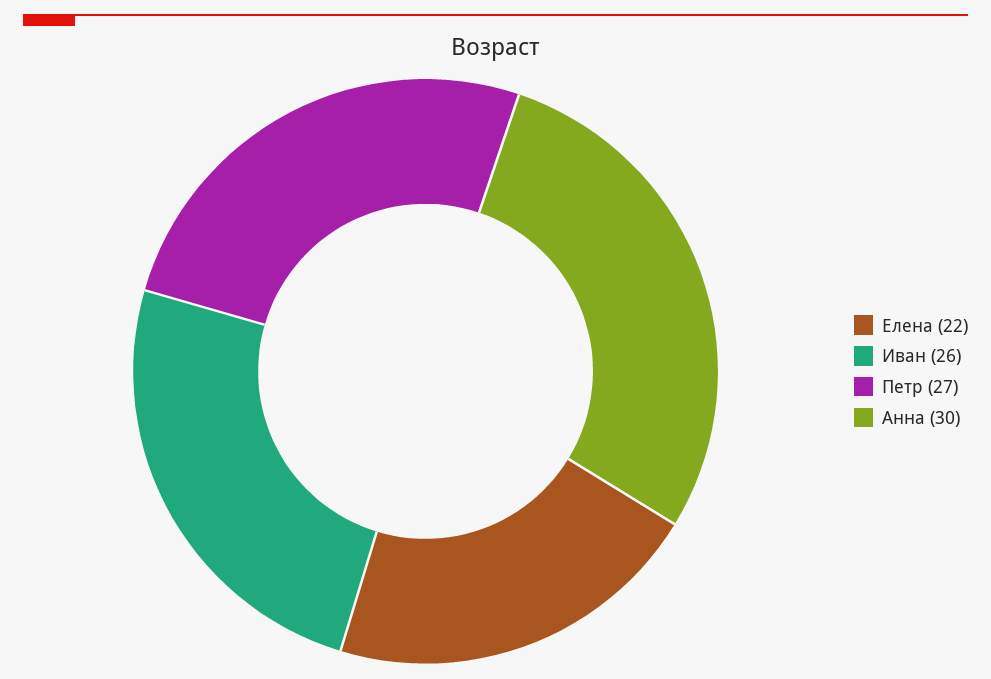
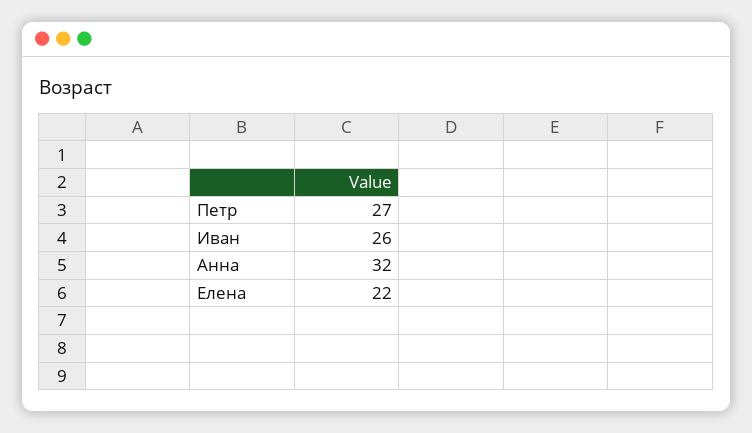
  {
    "Елена": 22,
    "Иван": 26,
    "Петр": 27,
-   "Анна": 30
+   "Анна": 32
  }

